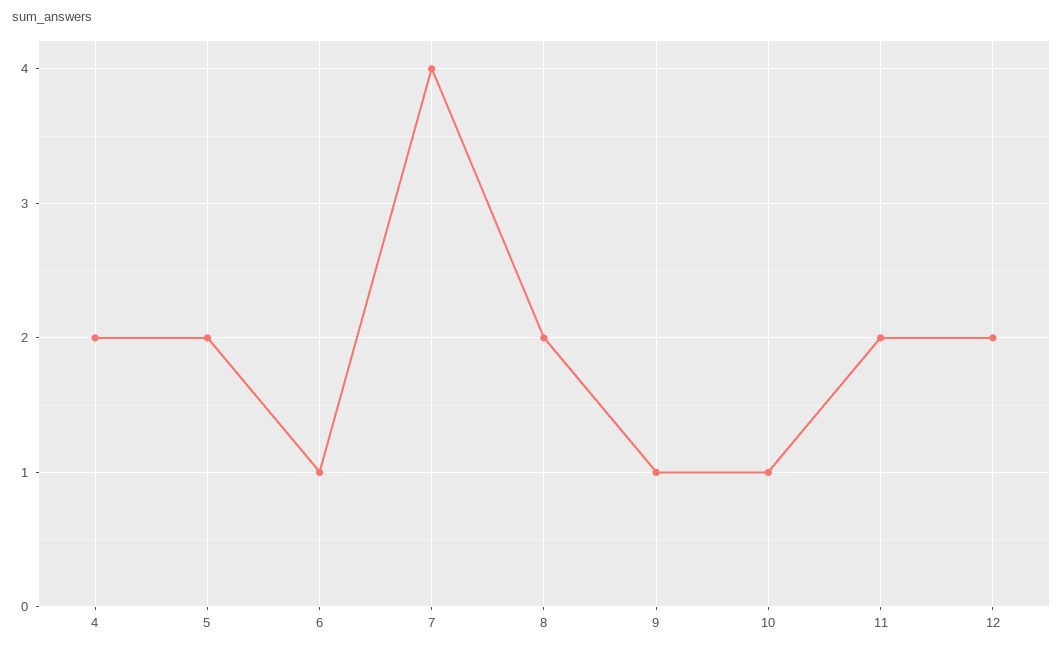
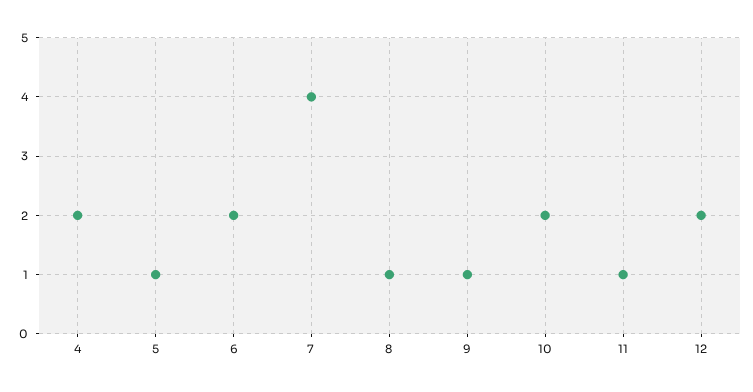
  {
    "4": 2,
-   "5": 2,
+   "5": 1,
-   "6": 1,
+   "6": 2,
    "7": 4,
-   "8": 2,
+   "8": 1,
    "9": 1,
-   "10": 1,
+   "10": 2,
-   "11": 2,
+   "11": 1,
    "12": 2
  }

